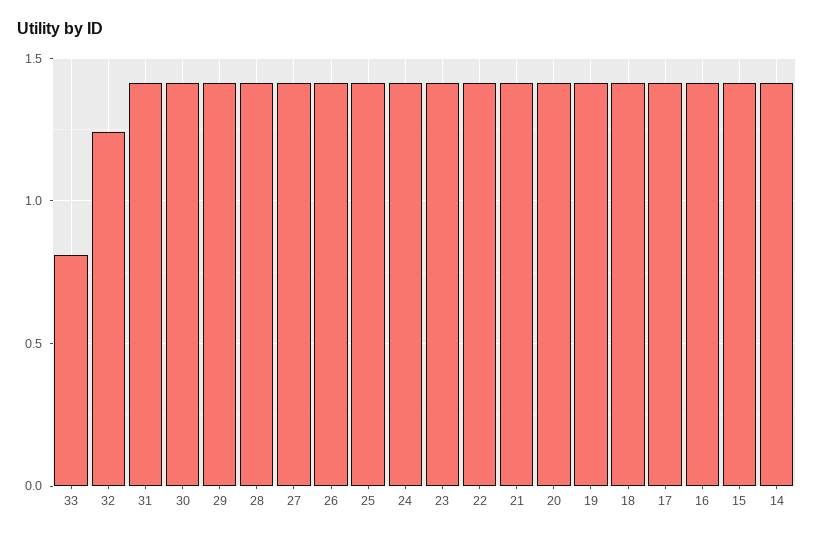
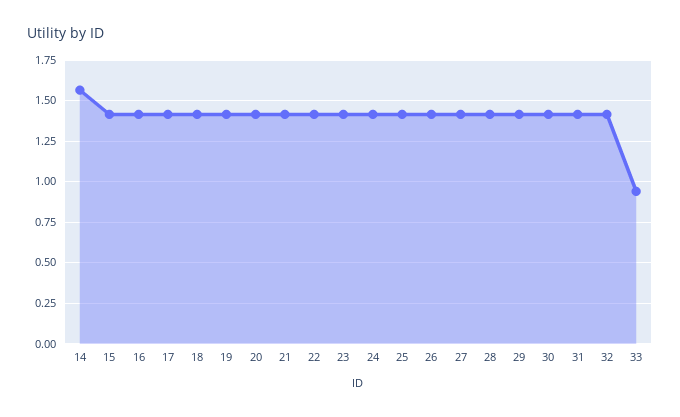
  {
-   "33": 0.8,
+   "33": 0.95,
-   "32": 1.25,
+   "32": 1.4,
    "31": 1.4,
    "30": 1.4,
    "29": 1.4,
    "28": 1.4,
    "27": 1.4,
    "26": 1.4,
    "25": 1.4,
    "24": 1.4,
    "23": 1.4,
    "22": 1.4,
    "21": 1.4,
    "20": 1.4,
    "19": 1.4,
    "18": 1.4,
    "17": 1.4,
    "16": 1.4,
    "15": 1.4,
-   "14": 1.4
+   "14": 1.55
  }

